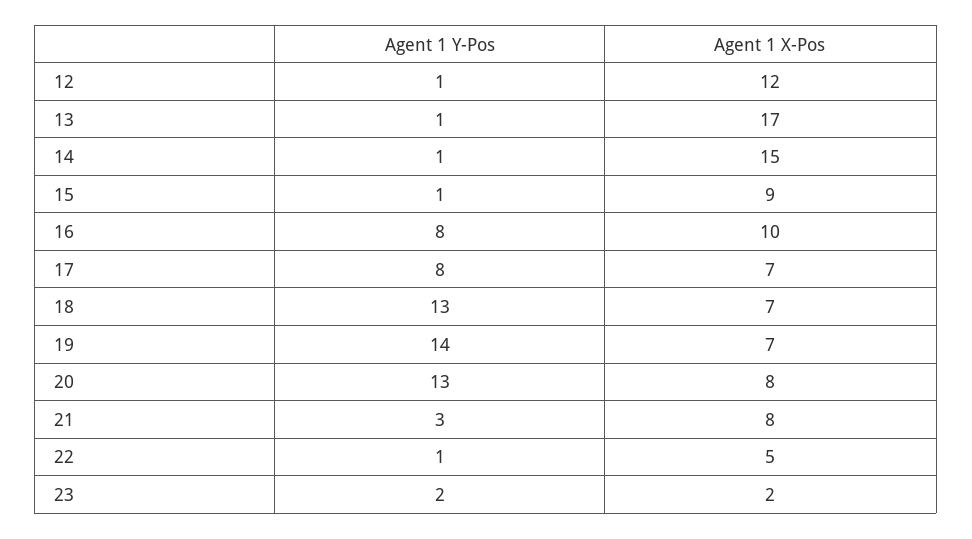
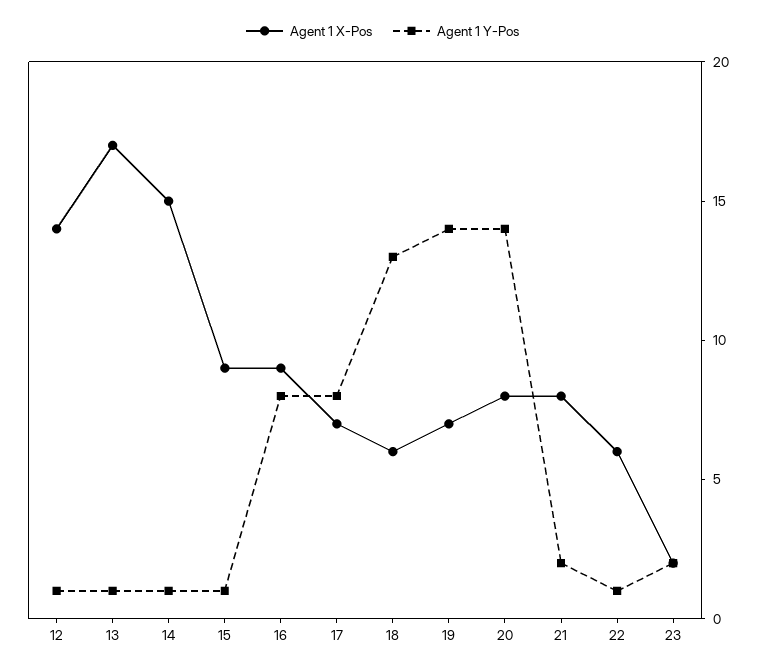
  {
    "Agent 1 Y-Pos": {
      "12": 1,
      "13": 1,
      "14": 1,
      "15": 1,
      "16": 8,
      "17": 8,
      "18": 13,
      "19": 14,
-     "20": 13,
+     "20": 14,
-     "21": 3,
+     "21": 2,
      "22": 1,
      "23": 2
    },
    "Agent 1 X-Pos": {
-     "12": 12,
+     "12": 14,
      "13": 17,
      "14": 15,
      "15": 9,
-     "16": 10,
+     "16": 9,
      "17": 7,
-     "18": 7,
+     "18": 6,
      "19": 7,
      "20": 8,
      "21": 8,
-     "22": 5,
+     "22": 6,
      "23": 2
    }
  }

